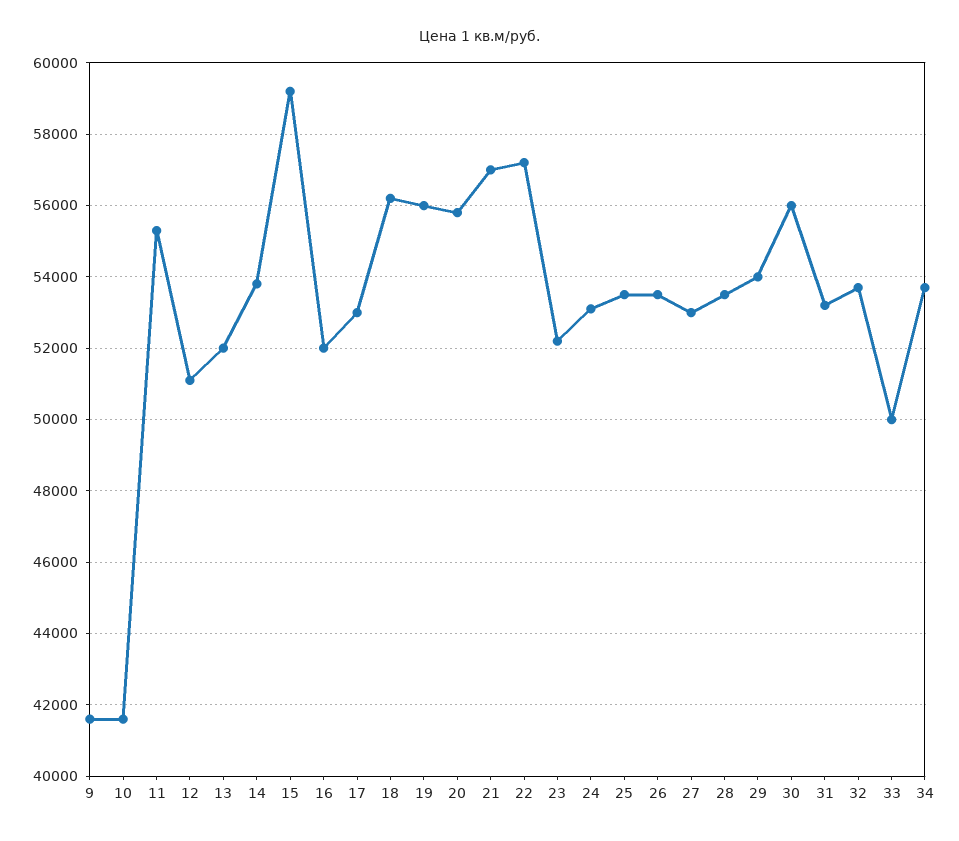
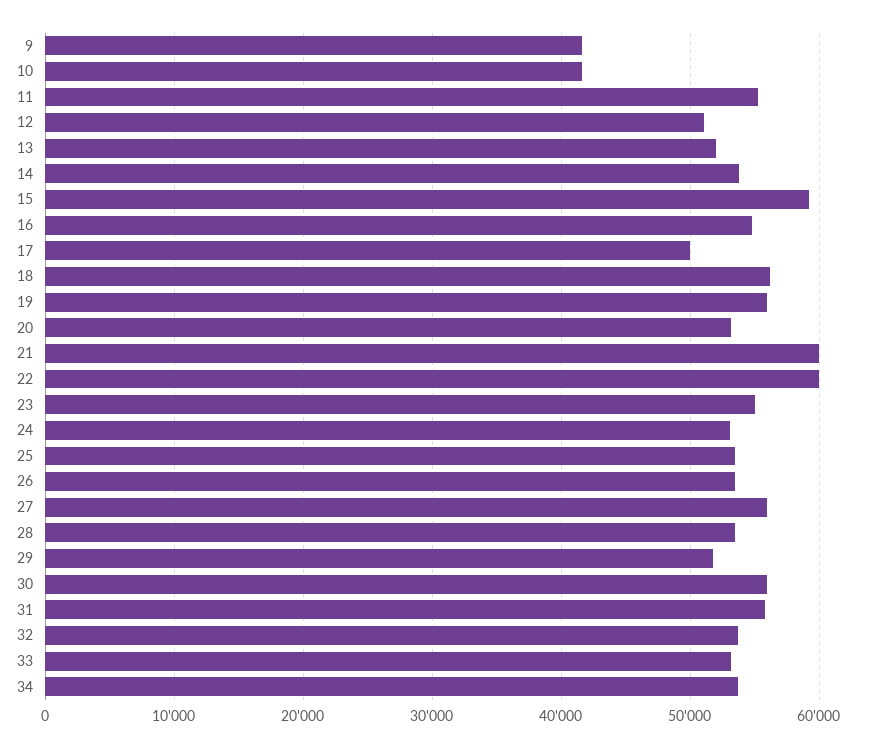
  {
    "9": 41600,
    "10": 41600,
    "11": 55400,
    "12": 51200,
    "13": 52000,
    "14": 53800,
    "15": 59200,
-   "16": 52000,
+   "16": 55000,
-   "17": 53000,
+   "17": 50000,
    "18": 56200,
    "19": 56000,
-   "20": 55800,
+   "20": 53000,
-   "21": 57000,
+   "21": 60000,
-   "22": 57200,
+   "22": 60000,
-   "23": 52200,
+   "23": 55000,
    "24": 53200,
    "25": 53600,
    "26": 53600,
-   "27": 53000,
+   "27": 56000,
    "28": 53600,
-   "29": 54000,
+   "29": 52000,
    "30": 56000,
-   "31": 53200,
+   "31": 56000,
    "32": 53800,
-   "33": 50000,
+   "33": 53000,
    "34": 53800
  }

